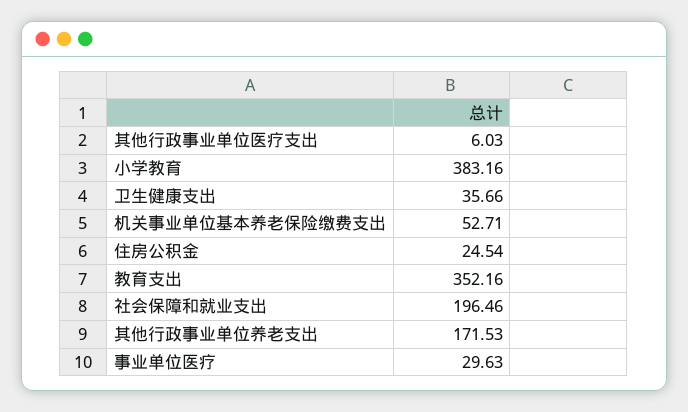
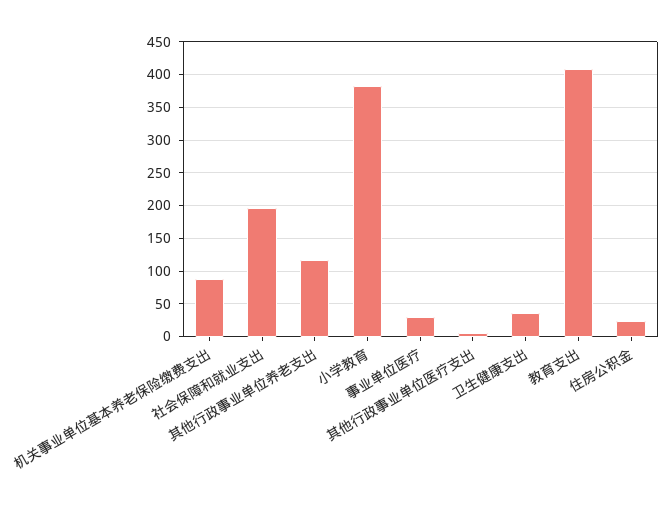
  {
    "其他行政事业单位医疗支出": 6.03,
    "小学教育": 383.16,
    "卫生健康支出": 35.66,
-   "机关事业单位基本养老保险缴费支出": 52.71,
+   "机关事业单位基本养老保险缴费支出": 90,
    "住房公积金": 24.54,
-   "教育支出": 352.16,
+   "教育支出": 410,
    "社会保障和就业支出": 196.46,
-   "其他行政事业单位养老支出": 171.53,
+   "其他行政事业单位养老支出": 120,
    "事业单位医疗": 29.63
  }

